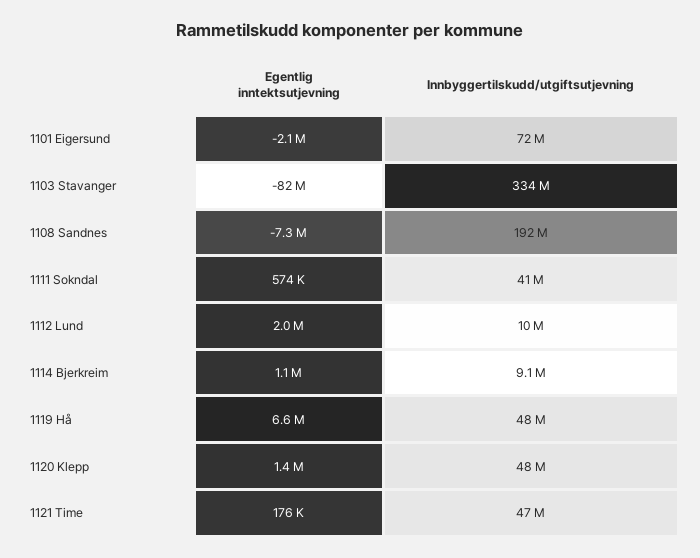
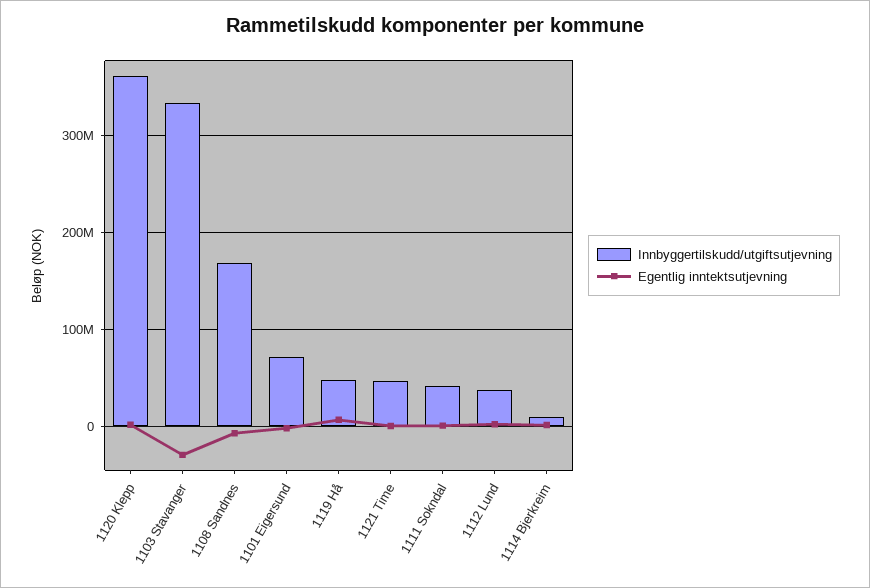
  {
    "Egentlig inntektsutjevning": {
      "1101 Eigersund": -2100000,
-     "1103 Stavanger": -82000000,
+     "1103 Stavanger": -30000000,
      "1108 Sandnes": -7300000,
      "1111 Sokndal": 574000,
      "1112 Lund": 2000000,
      "1114 Bjerkreim": 1100000,
      "1119 Hå": 6600000,
      "1120 Klepp": 1400000,
      "1121 Time": 176000
    },
    "Innbyggertilskudd/utgiftsutjevning": {
      "1101 Eigersund": 72000000,
      "1103 Stavanger": 334000000,
-     "1108 Sandnes": 192000000,
+     "1108 Sandnes": 170000000,
      "1111 Sokndal": 41000000,
-     "1112 Lund": 10000000,
+     "1112 Lund": 40000000,
      "1114 Bjerkreim": 9100000,
      "1119 Hå": 48000000,
-     "1120 Klepp": 48000000,
+     "1120 Klepp": 360000000,
      "1121 Time": 47000000
    }
  }

